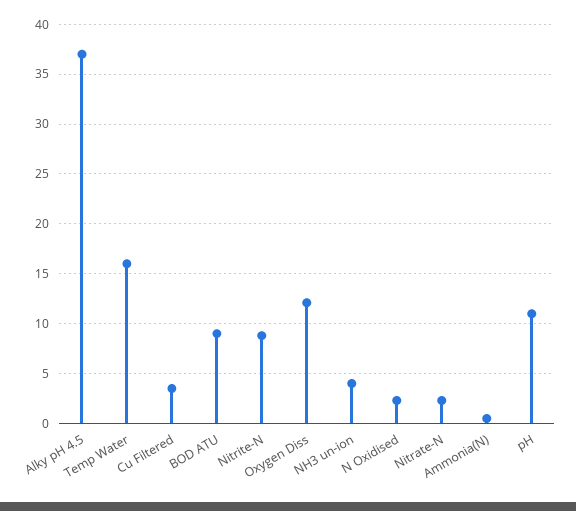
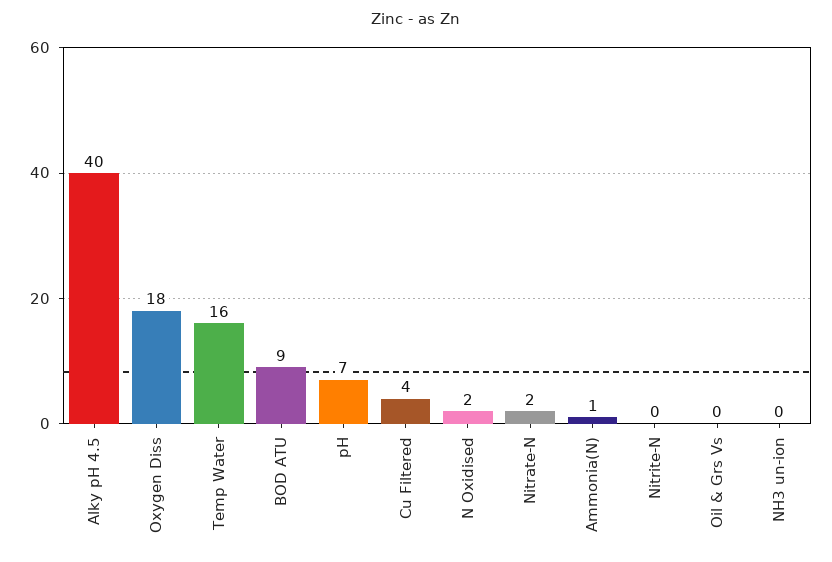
  {
-   "Alky pH 4.5": 37,
+   "Alky pH 4.5": 40,
    "Temp Water": 16,
    "Cu Filtered": 4,
    "BOD ATU": 9,
-   "Nitrite-N": 9,
+   "Nitrite-N": 0,
-   "Oxygen Diss": 12,
+   "Oxygen Diss": 18,
-   "NH3 un-ion": 4,
+   "NH3 un-ion": 0,
    "N Oxidised": 2,
    "Nitrate-N": 2,
    "Ammonia(N)": 1,
-   "pH": 11
+   "pH": 7,
+   "Oil & Grs Vs": 0
  }

